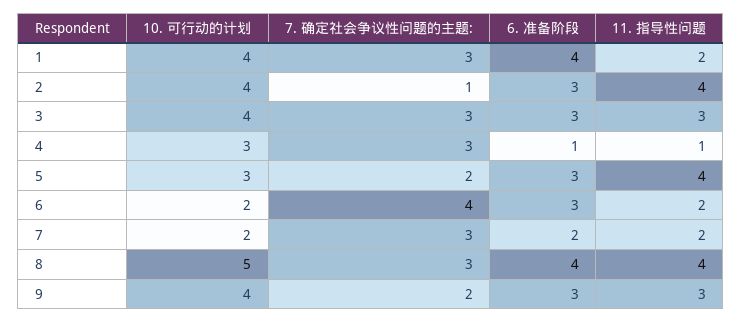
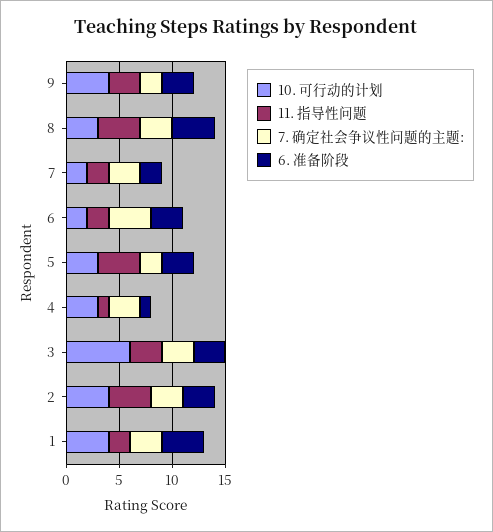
  {
    "10. 可行动的计划": {
      "1": 4,
      "2": 4,
-     "3": 4,
+     "3": 6,
      "4": 3,
      "5": 3,
      "6": 2,
      "7": 2,
-     "8": 5,
+     "8": 3,
      "9": 4
    },
    "7. 确定社会争议性问题的主题:": {
      "1": 3,
-     "2": 1,
+     "2": 3,
      "3": 3,
      "4": 3,
      "5": 2,
      "6": 4,
      "7": 3,
      "8": 3,
      "9": 2
    },
    "6. 准备阶段": {
      "1": 4,
      "2": 3,
      "3": 3,
      "4": 1,
      "5": 3,
      "6": 3,
      "7": 2,
      "8": 4,
      "9": 3
    },
    "11. 指导性问题": {
      "1": 2,
      "2": 4,
      "3": 3,
      "4": 1,
      "5": 4,
      "6": 2,
      "7": 2,
      "8": 4,
      "9": 3
    }
  }

